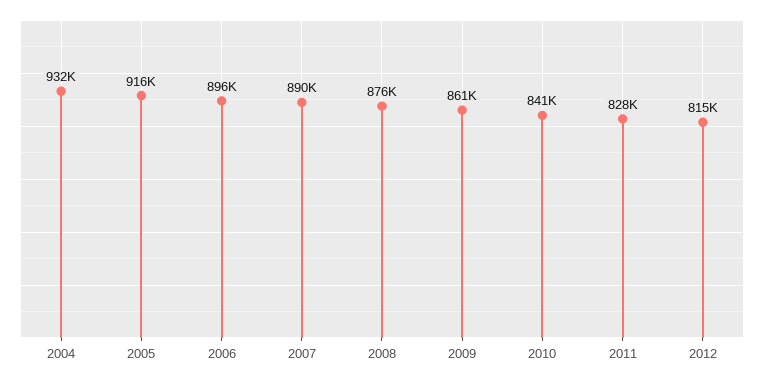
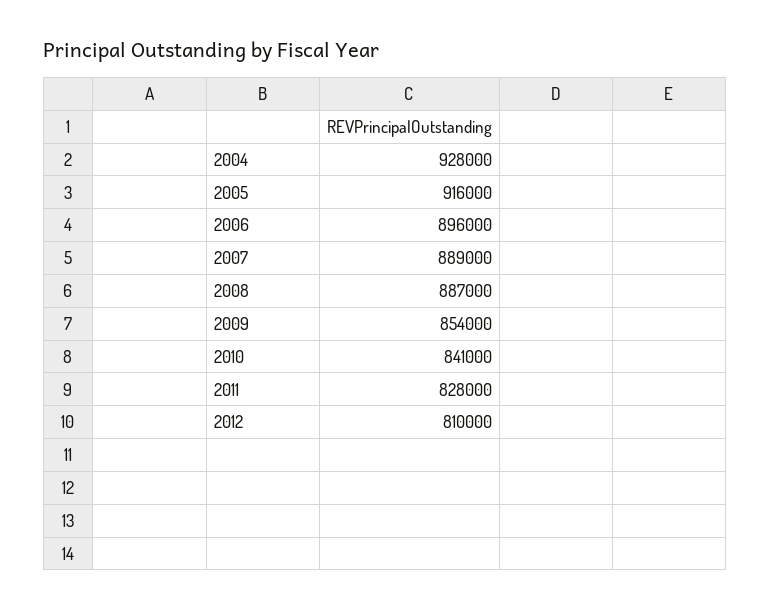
  {
-   "2004": 932000,
+   "2004": 928000,
    "2005": 916000,
    "2006": 896000,
-   "2007": 890000,
+   "2007": 889000,
-   "2008": 876000,
+   "2008": 887000,
-   "2009": 861000,
+   "2009": 854000,
    "2010": 841000,
    "2011": 828000,
-   "2012": 815000
+   "2012": 810000
  }

